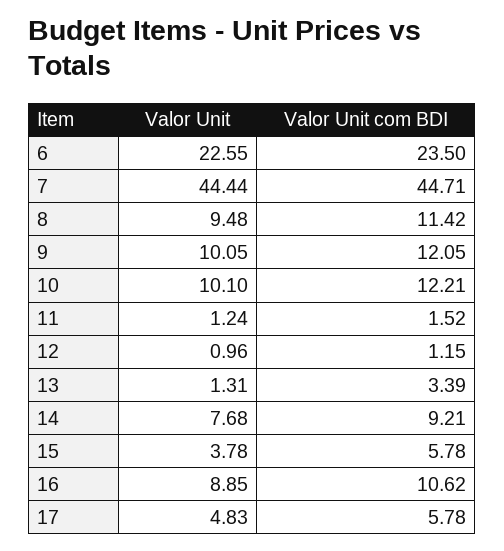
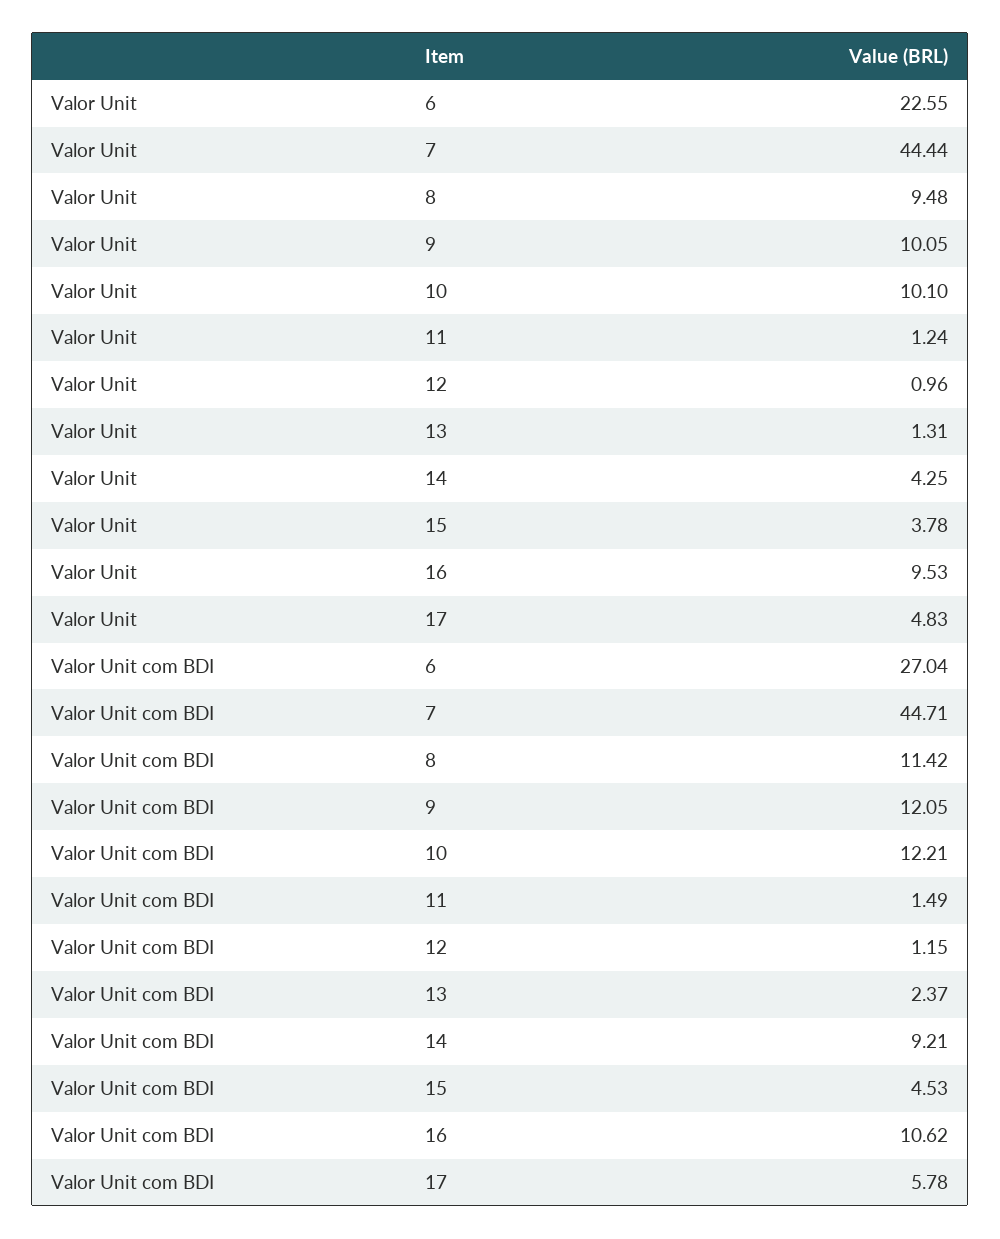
  {
    "Valor Unit": {
      "6": 22.55,
      "7": 44.44,
      "8": 9.48,
      "9": 10.05,
      "10": 10.1,
      "11": 1.24,
      "12": 0.96,
      "13": 1.31,
-     "14": 7.68,
+     "14": 4.25,
      "15": 3.78,
-     "16": 8.85,
+     "16": 9.53,
      "17": 4.83
    },
    "Valor Unit com BDI": {
-     "6": 23.5,
+     "6": 27.04,
      "7": 44.71,
      "8": 11.42,
      "9": 12.05,
      "10": 12.21,
-     "11": 1.52,
+     "11": 1.49,
      "12": 1.15,
-     "13": 3.39,
+     "13": 2.37,
      "14": 9.21,
-     "15": 5.78,
+     "15": 4.53,
      "16": 10.62,
      "17": 5.78
    }
  }

